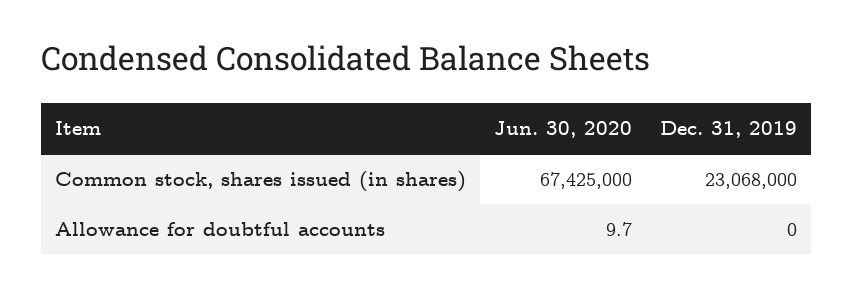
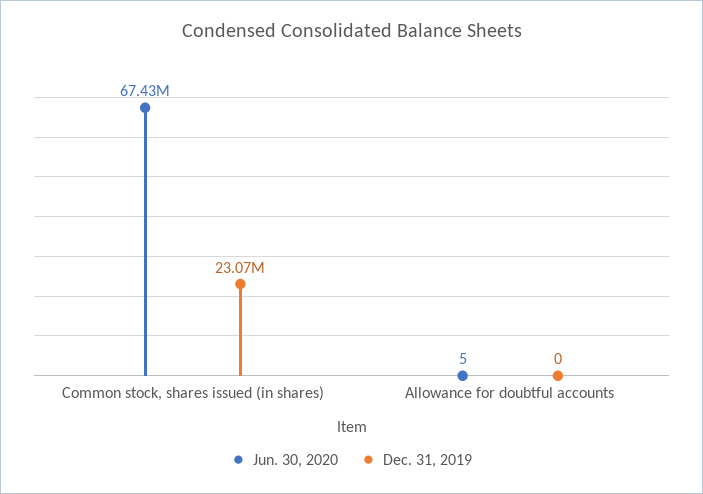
  {
    "Jun. 30, 2020": {
      "Common stock, shares issued (in shares)": 67425000,
-     "Allowance for doubtful accounts": 9.7
+     "Allowance for doubtful accounts": 5
    },
    "Dec. 31, 2019": {
      "Common stock, shares issued (in shares)": 23068000,
      "Allowance for doubtful accounts": 0
    }
  }

